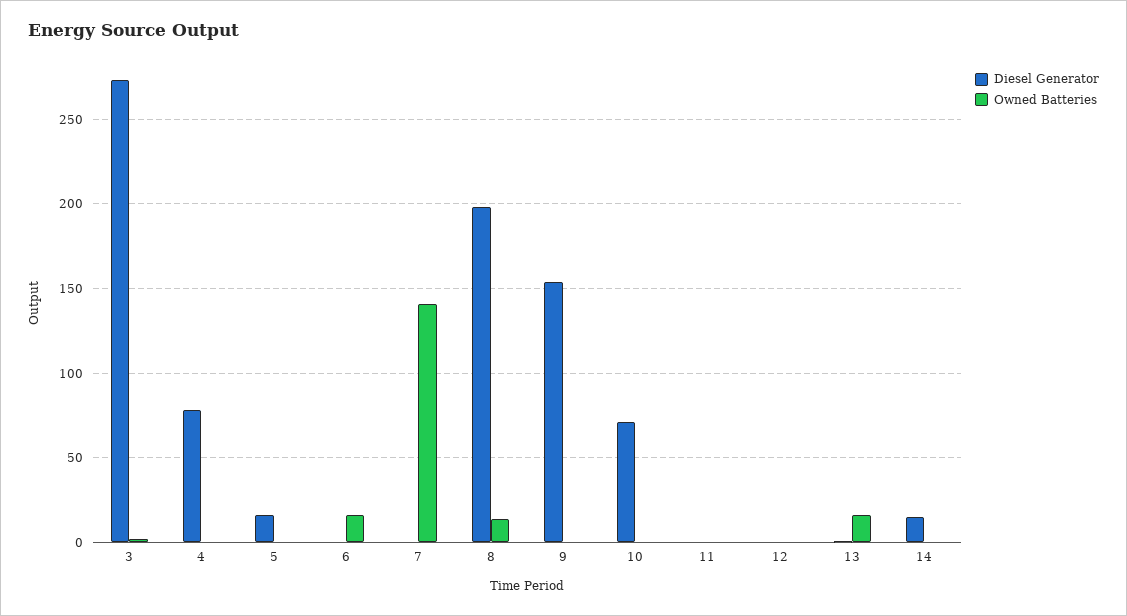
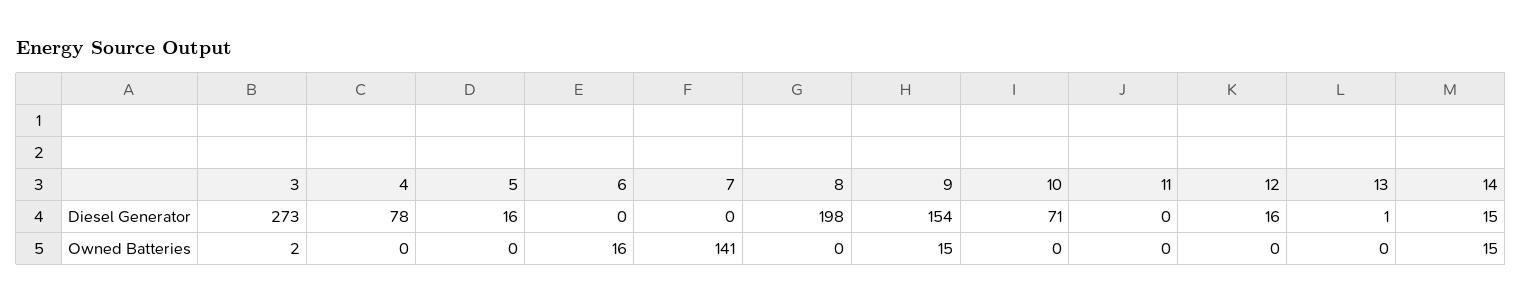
  {
    "Diesel Generator": {
      "3": 273,
      "4": 78,
      "5": 16,
      "6": 0,
      "7": 0,
      "8": 198,
      "9": 154,
      "10": 71,
      "11": 0,
-     "12": 0,
+     "12": 16,
      "13": 1,
      "14": 15
    },
    "Owned Batteries": {
      "3": 2,
      "4": 0,
      "5": 0,
      "6": 16,
      "7": 141,
-     "8": 15,
+     "8": 0,
-     "9": 0,
+     "9": 15,
      "10": 0,
      "11": 0,
      "12": 0,
-     "13": 15,
+     "13": 0,
-     "14": 0
+     "14": 15
    }
  }

